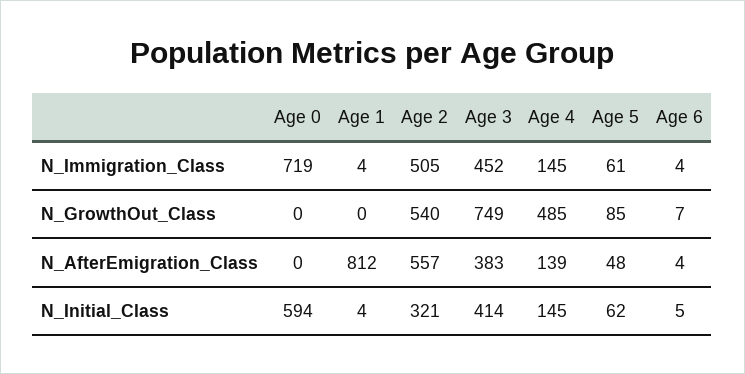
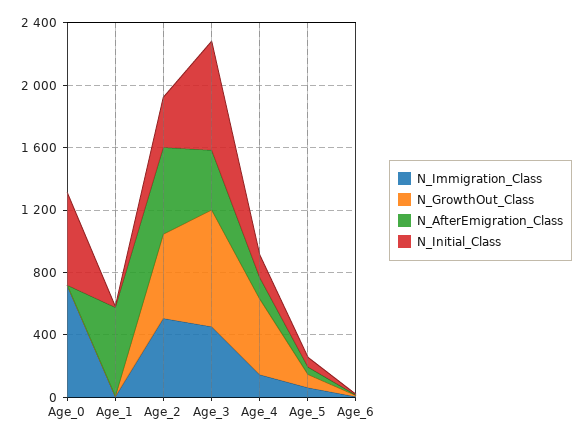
  {
    "N_Immigration_Class": {
      "Age 0": 719,
      "Age 1": 4,
      "Age 2": 505,
      "Age 3": 452,
      "Age 4": 145,
      "Age 5": 61,
      "Age 6": 4
    },
    "N_GrowthOut_Class": {
      "Age 0": 0,
      "Age 1": 0,
      "Age 2": 540,
      "Age 3": 749,
      "Age 4": 485,
      "Age 5": 85,
      "Age 6": 7
    },
    "N_AfterEmigration_Class": {
      "Age 0": 0,
-     "Age 1": 812,
+     "Age 1": 600,
      "Age 2": 557,
      "Age 3": 383,
      "Age 4": 139,
      "Age 5": 48,
      "Age 6": 4
    },
    "N_Initial_Class": {
      "Age 0": 594,
      "Age 1": 4,
      "Age 2": 321,
-     "Age 3": 414,
+     "Age 3": 700,
      "Age 4": 145,
      "Age 5": 62,
      "Age 6": 5
    }
  }

